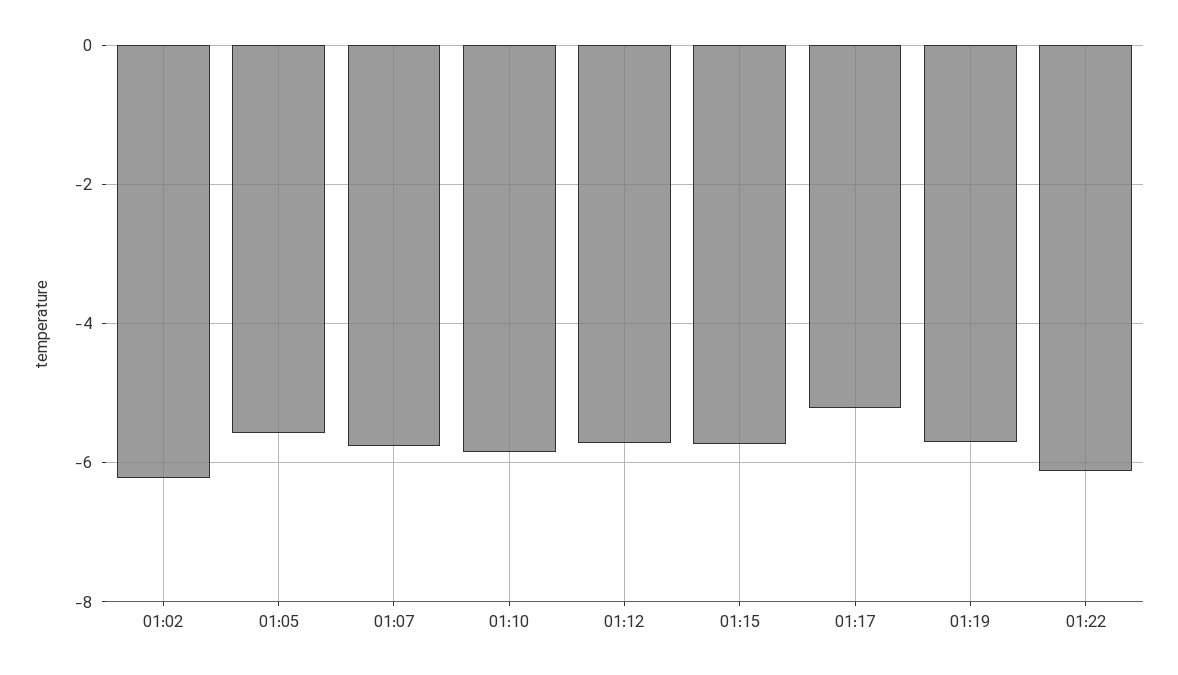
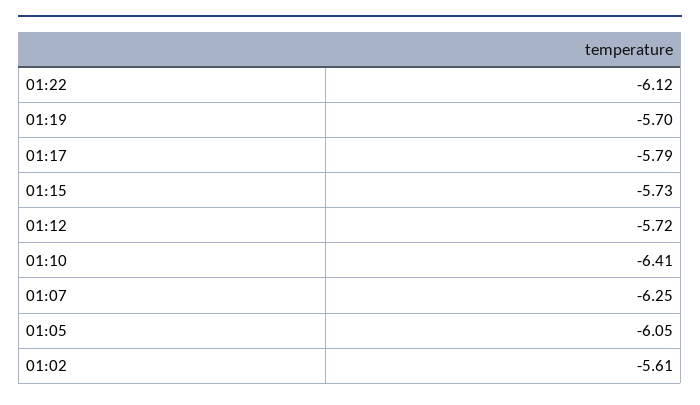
  {
-   "01:02": -6.2,
+   "01:02": -5.61,
-   "01:05": -5.6,
+   "01:05": -6.05,
-   "01:07": -5.8,
+   "01:07": -6.25,
-   "01:10": -5.8,
+   "01:10": -6.41,
    "01:12": -5.72,
    "01:15": -5.73,
-   "01:17": -5.2,
+   "01:17": -5.79,
    "01:19": -5.7,
    "01:22": -6.12
  }

